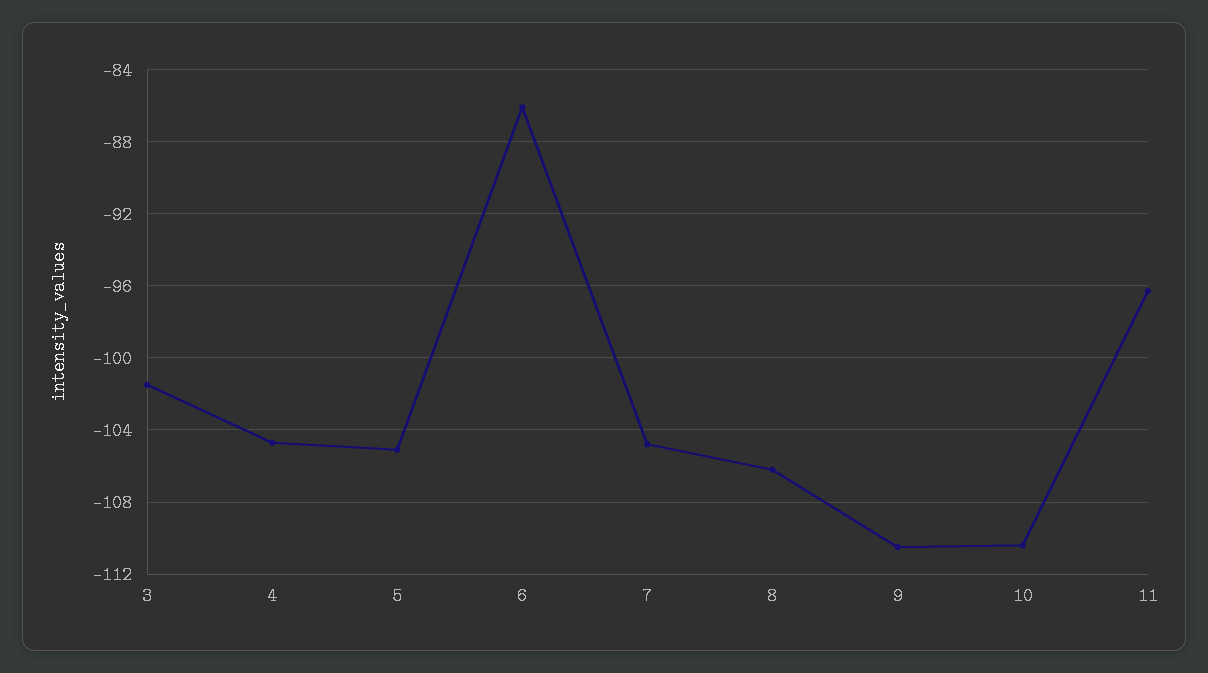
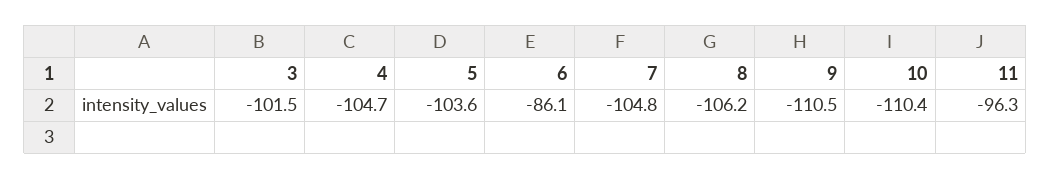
  {
    "3": -101.5,
    "4": -104.7,
-   "5": -105,
+   "5": -103.6,
    "6": -86.1,
    "7": -104.8,
    "8": -106.2,
    "9": -110.5,
    "10": -110.4,
    "11": -96.3
  }

